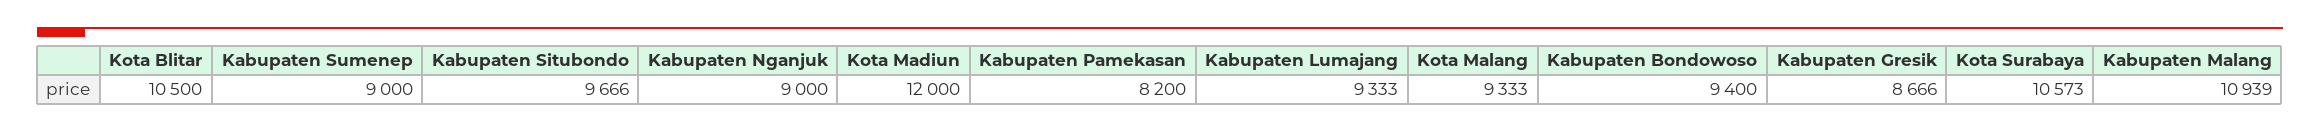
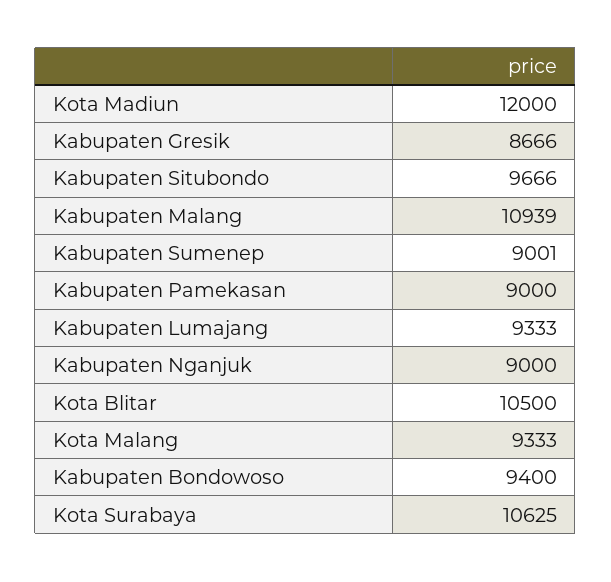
  {
    "Kota Blitar": 10500,
-   "Kabupaten Sumenep": 9000,
+   "Kabupaten Sumenep": 9001,
    "Kabupaten Situbondo": 9666,
    "Kabupaten Nganjuk": 9000,
    "Kota Madiun": 12000,
-   "Kabupaten Pamekasan": 8200,
+   "Kabupaten Pamekasan": 9000,
    "Kabupaten Lumajang": 9333,
    "Kota Malang": 9333,
    "Kabupaten Bondowoso": 9400,
    "Kabupaten Gresik": 8666,
-   "Kota Surabaya": 10573,
+   "Kota Surabaya": 10625,
    "Kabupaten Malang": 10939
  }

